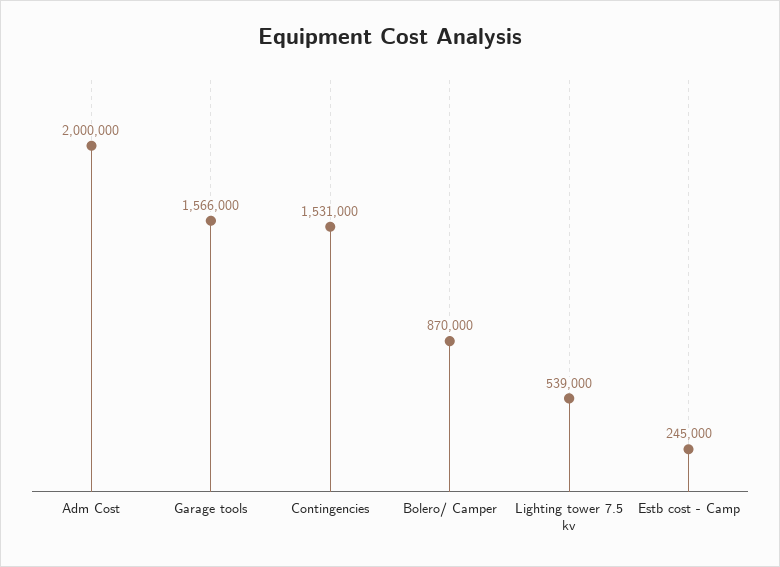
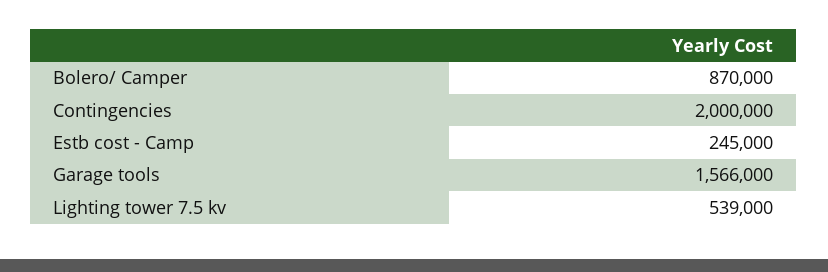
  {
-   "Adm Cost": 2000000,
    "Garage tools": 1566000,
-   "Contingencies": 1531000,
+   "Contingencies": 2000000,
    "Bolero/ Camper": 870000,
    "Lighting tower 7.5 kv": 539000,
    "Estb cost - Camp": 245000
  }

